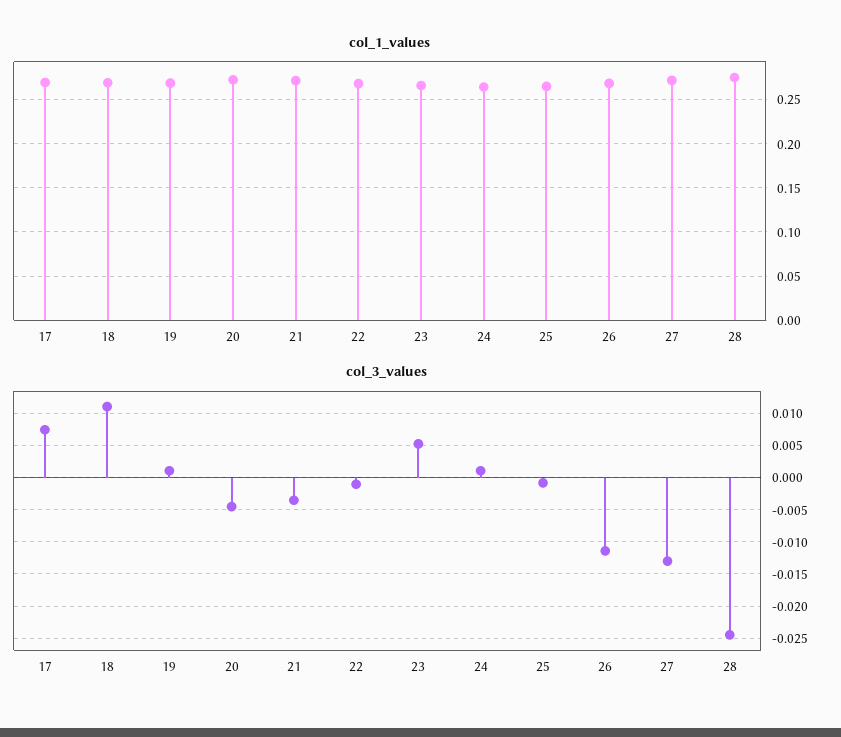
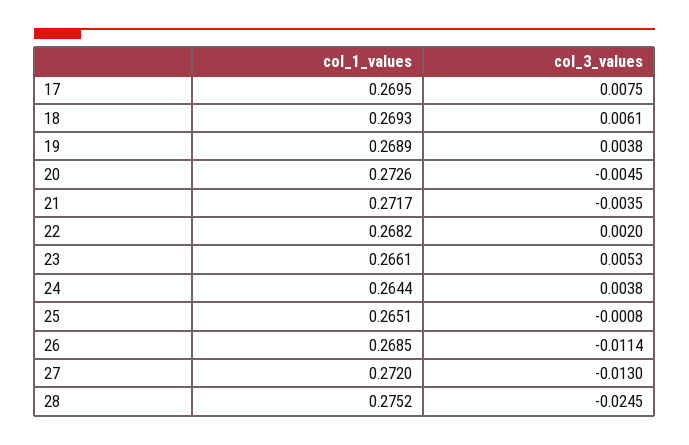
  {
    "col_1_values": {
      "17": 0.2695,
      "18": 0.2693,
      "19": 0.2689,
      "20": 0.2726,
      "21": 0.2717,
      "22": 0.2682,
      "23": 0.2661,
      "24": 0.2644,
      "25": 0.2651,
      "26": 0.2685,
      "27": 0.272,
      "28": 0.2752
    },
    "col_3_values": {
      "17": 0.0075,
-     "18": 0.011,
+     "18": 0.0061,
-     "19": 0.001,
+     "19": 0.0038,
      "20": -0.0045,
      "21": -0.0035,
-     "22": -0.001,
+     "22": 0.002,
      "23": 0.0053,
-     "24": 0.001,
+     "24": 0.0038,
      "25": -0.0008,
      "26": -0.0114,
      "27": -0.013,
      "28": -0.0245
    }
  }

